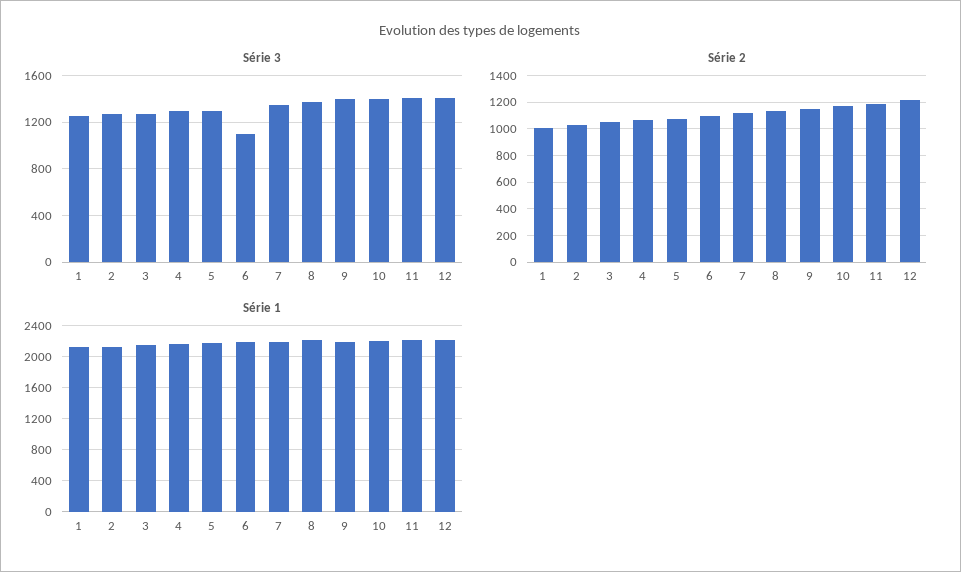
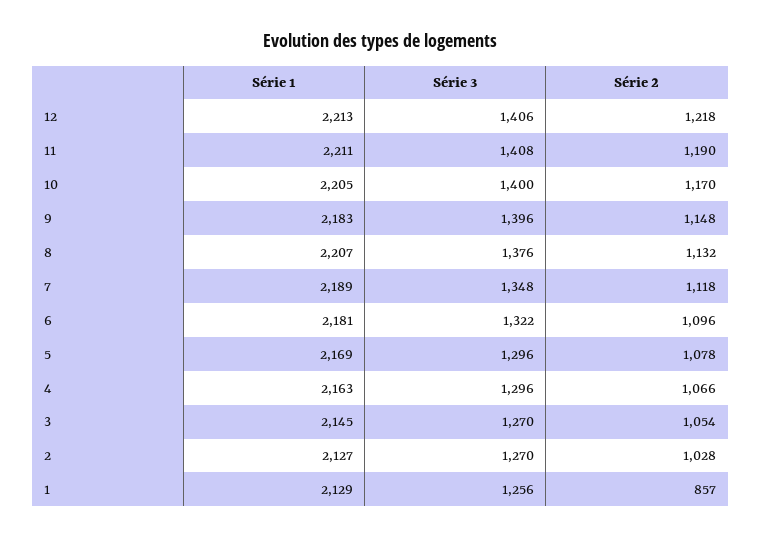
  {
    "Série 3": {
      "1": 1256,
      "2": 1270,
      "3": 1270,
      "4": 1296,
      "5": 1296,
-     "6": 1100,
+     "6": 1322,
      "7": 1348,
      "8": 1376,
      "9": 1396,
      "10": 1400,
      "11": 1408,
      "12": 1406
    },
    "Série 2": {
-     "1": 1000,
+     "1": 857,
      "2": 1028,
      "3": 1054,
      "4": 1066,
      "5": 1078,
      "6": 1096,
      "7": 1118,
      "8": 1132,
      "9": 1148,
      "10": 1170,
      "11": 1190,
      "12": 1218
    },
    "Série 1": {
      "1": 2129,
      "2": 2127,
      "3": 2145,
      "4": 2163,
      "5": 2169,
      "6": 2181,
      "7": 2189,
      "8": 2207,
      "9": 2183,
      "10": 2205,
      "11": 2211,
      "12": 2213
    }
  }

